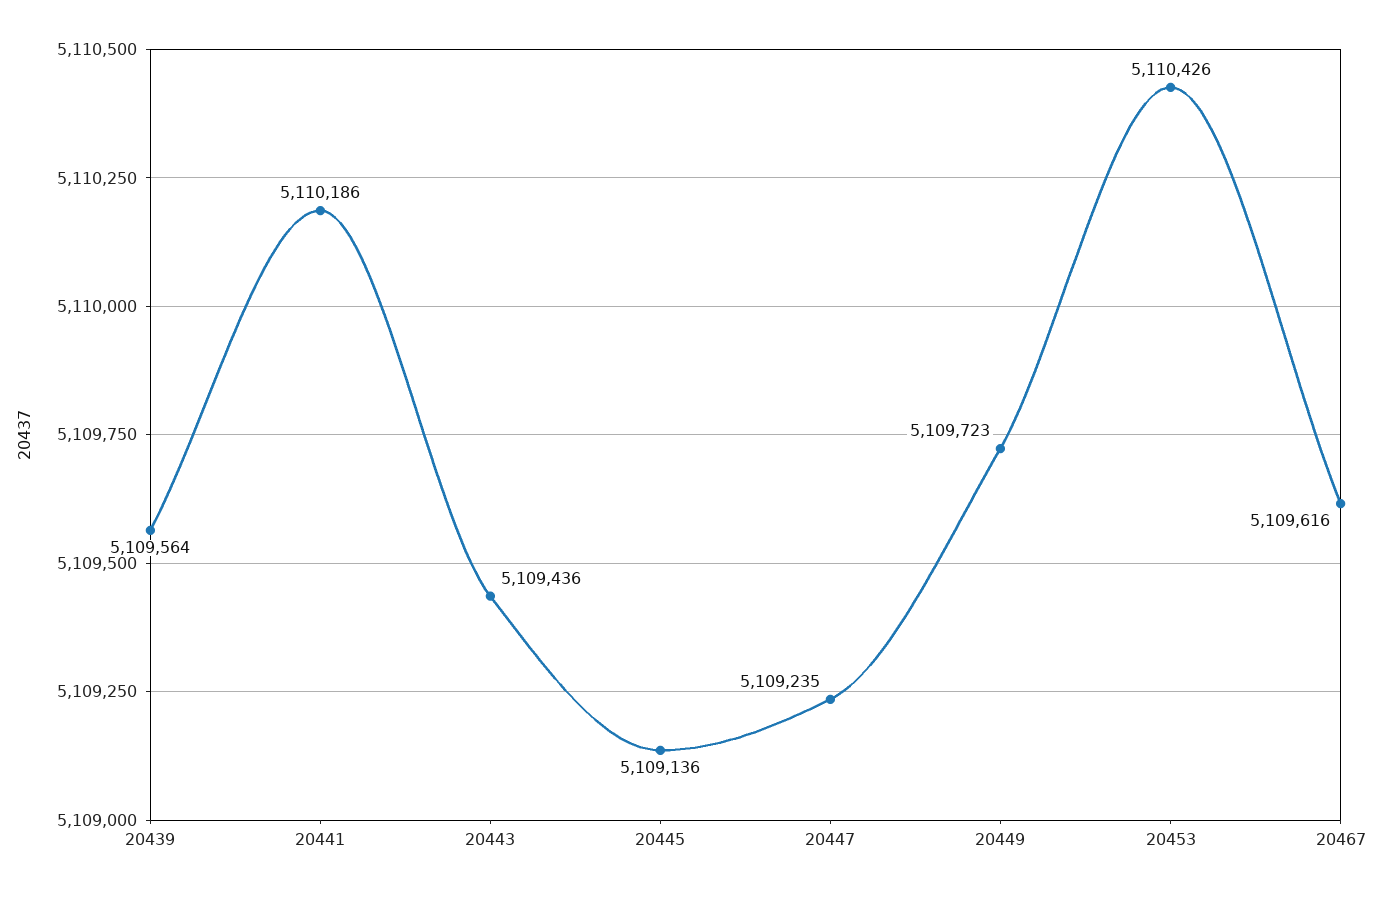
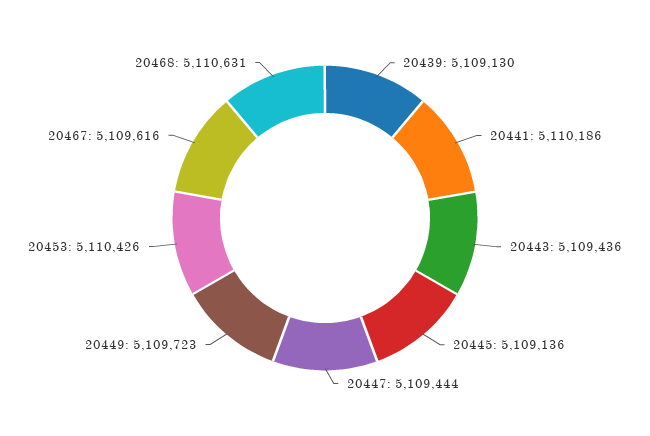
  {
-   "20439": 5109564,
+   "20439": 5109130,
    "20441": 5110186,
    "20443": 5109436,
    "20445": 5109136,
-   "20447": 5109235,
+   "20447": 5109444,
    "20449": 5109723,
    "20453": 5110426,
-   "20467": 5109616
+   "20467": 5109616,
+   "20468": 5110631
  }

